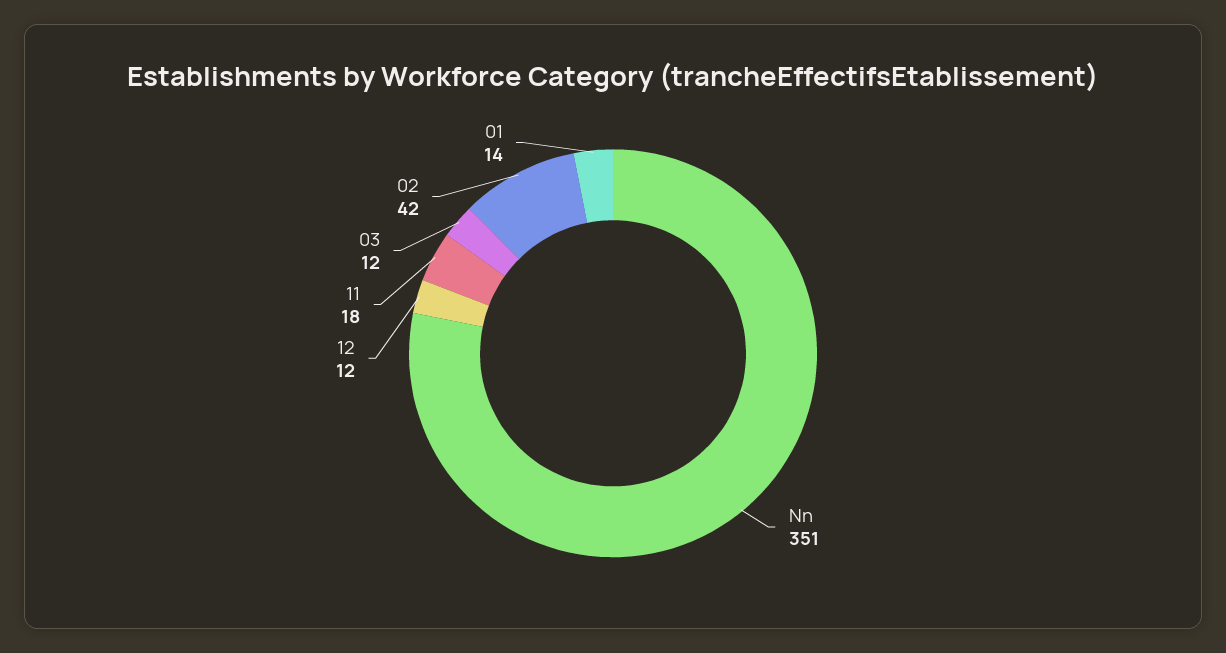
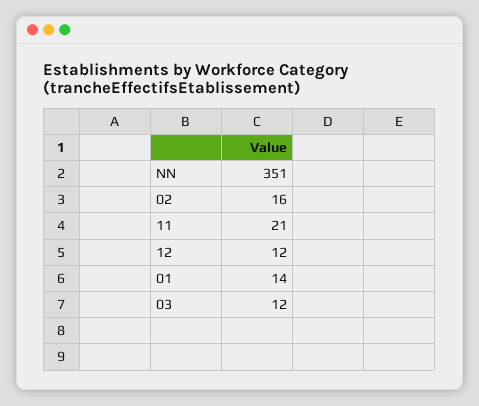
  {
    "Nn": 351,
    "12": 12,
-   "11": 18,
+   "11": 21,
    "03": 12,
-   "02": 42,
+   "02": 16,
    "01": 14
  }

